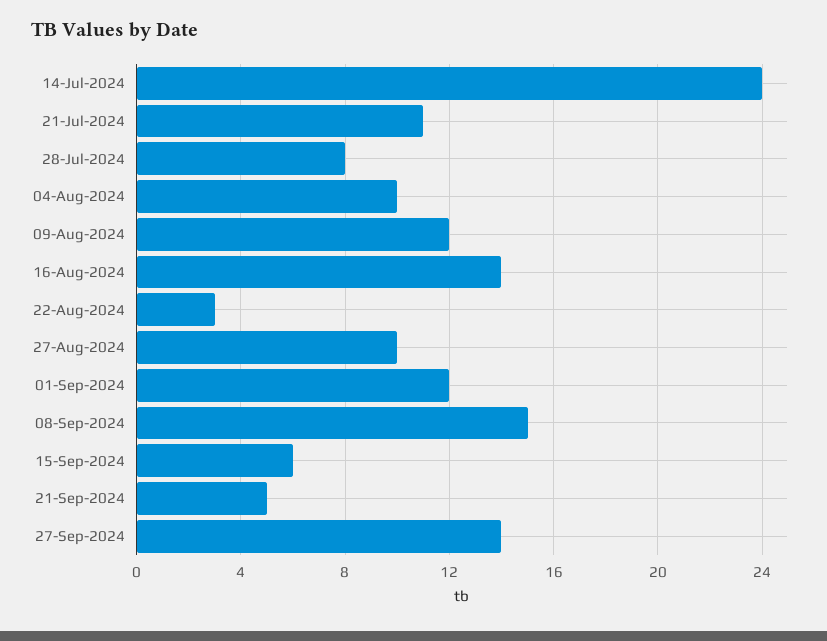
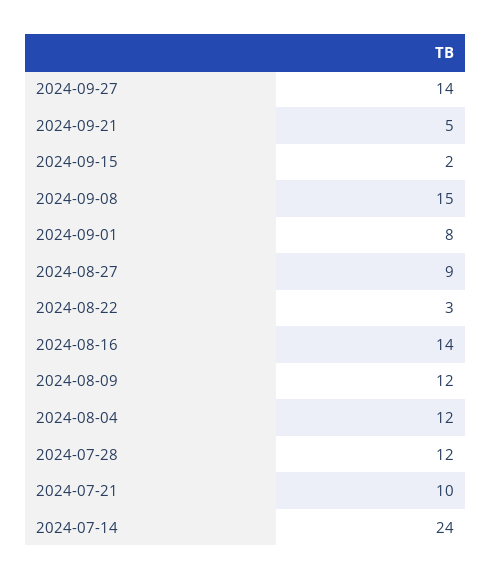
  {
    "14-Jul-2024": 24,
-   "21-Jul-2024": 11,
+   "21-Jul-2024": 10,
-   "28-Jul-2024": 8,
+   "28-Jul-2024": 12,
-   "04-Aug-2024": 10,
+   "04-Aug-2024": 12,
    "09-Aug-2024": 12,
    "16-Aug-2024": 14,
    "22-Aug-2024": 3,
-   "27-Aug-2024": 10,
+   "27-Aug-2024": 9,
-   "01-Sep-2024": 12,
+   "01-Sep-2024": 8,
    "08-Sep-2024": 15,
-   "15-Sep-2024": 6,
+   "15-Sep-2024": 2,
    "21-Sep-2024": 5,
    "27-Sep-2024": 14
  }

